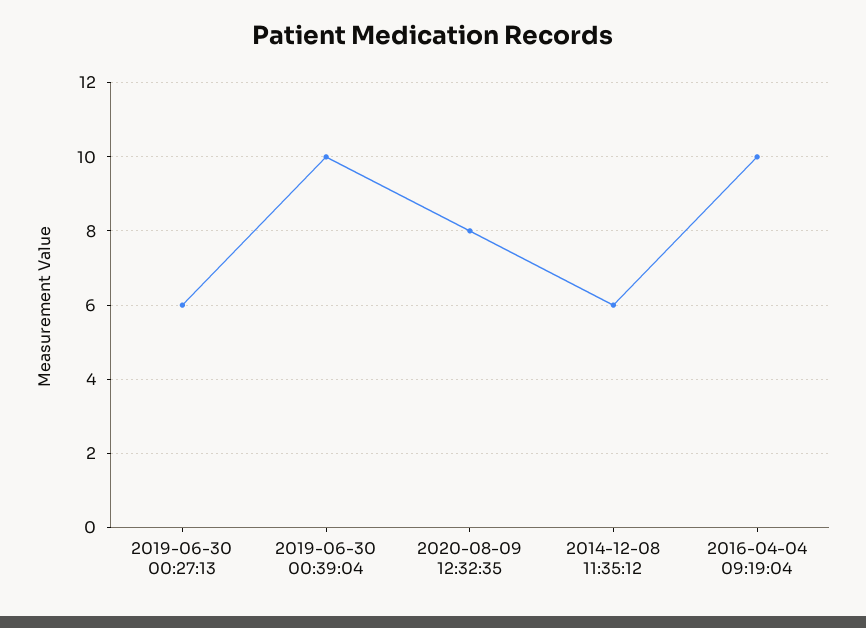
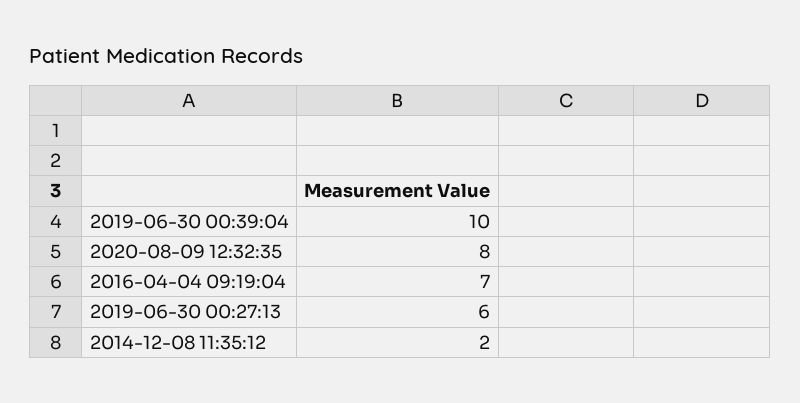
  {
    "2019-06-30 00:27:13": 6,
    "2019-06-30 00:39:04": 10,
    "2020-08-09 12:32:35": 8,
-   "2014-12-08 11:35:12": 6,
+   "2014-12-08 11:35:12": 2,
-   "2016-04-04 09:19:04": 10
+   "2016-04-04 09:19:04": 7
  }

